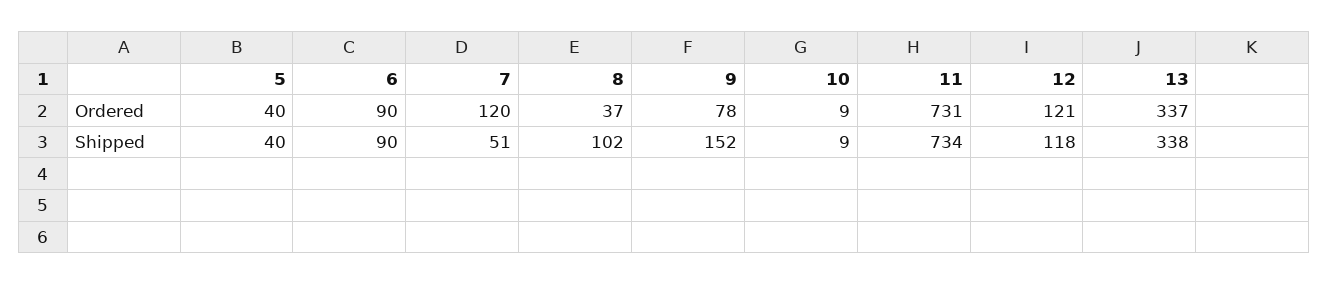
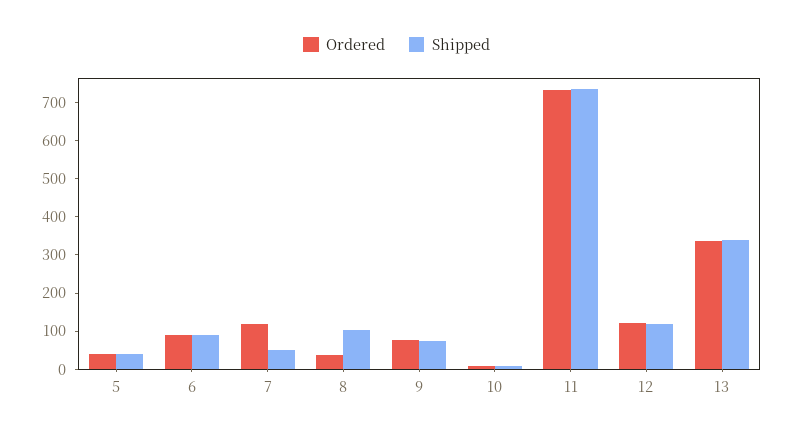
  {
    "Ordered": {
      "5": 40,
      "6": 90,
      "7": 120,
      "8": 37,
      "9": 78,
      "10": 9,
      "11": 731,
      "12": 121,
      "13": 337
    },
    "Shipped": {
      "5": 40,
      "6": 90,
      "7": 51,
      "8": 102,
-     "9": 152,
+     "9": 75,
      "10": 9,
      "11": 734,
      "12": 118,
      "13": 338
    }
  }

